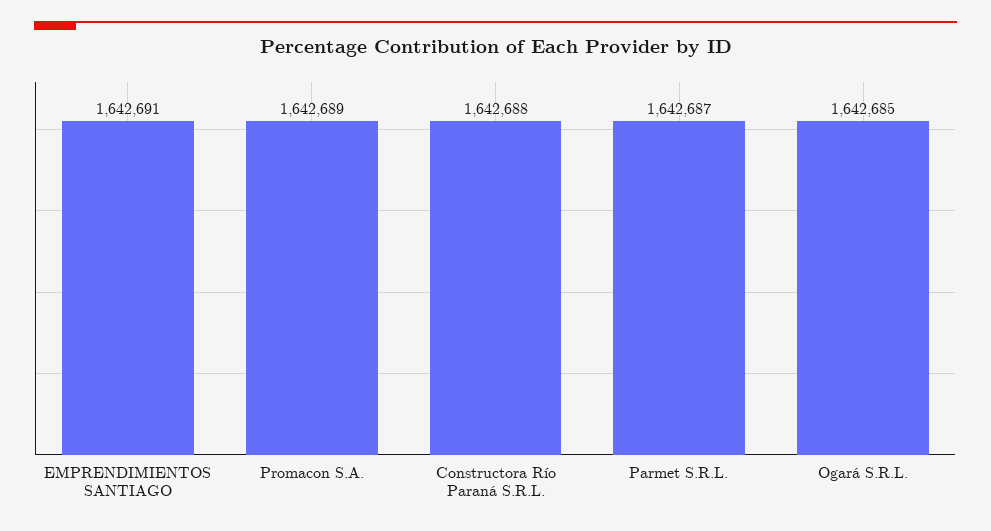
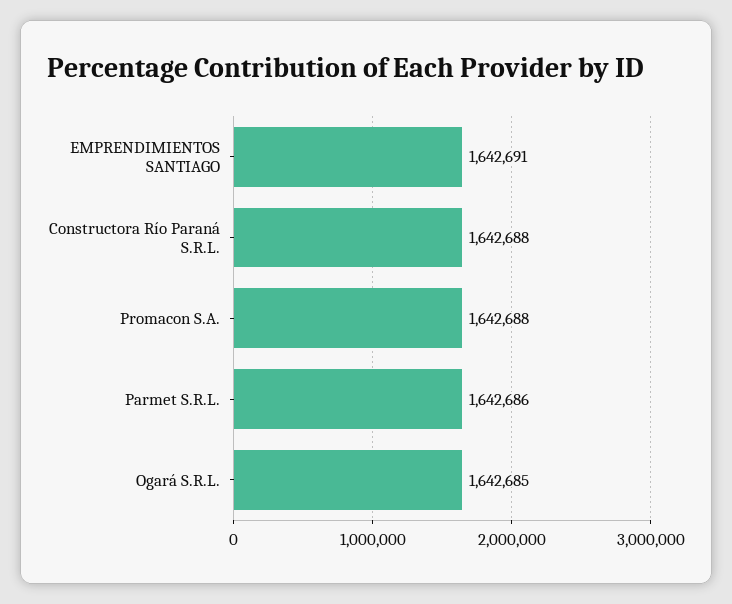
  {
    "EMPRENDIMIENTOS SANTIAGO": 1642691,
-   "Promacon S.A.": 1642689,
+   "Promacon S.A.": 1642688,
    "Constructora Río Paraná S.R.L.": 1642688,
-   "Parmet S.R.L.": 1642687,
+   "Parmet S.R.L.": 1642686,
    "Ogará S.R.L.": 1642685
  }

